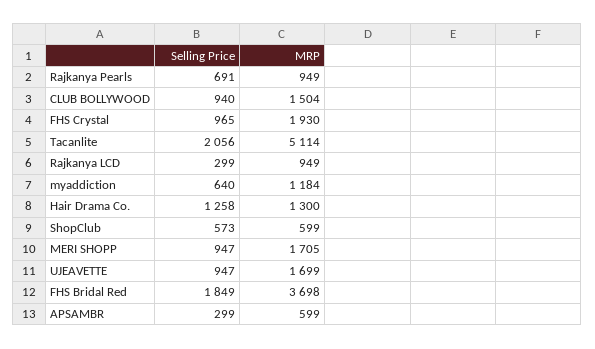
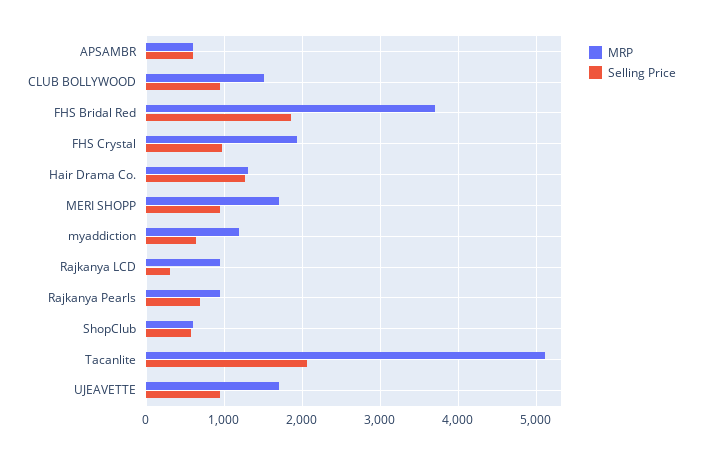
  {
    "Selling Price": {
      "Rajkanya Pearls": 691,
      "CLUB BOLLYWOOD": 940,
      "FHS Crystal": 965,
      "Tacanlite": 2056,
      "Rajkanya LCD": 299,
      "myaddiction": 640,
      "Hair Drama Co.": 1258,
      "ShopClub": 573,
      "MERI SHOPP": 947,
      "UJEAVETTE": 947,
      "FHS Bridal Red": 1849,
-     "APSAMBR": 299
+     "APSAMBR": 600
    },
    "MRP": {
      "Rajkanya Pearls": 949,
      "CLUB BOLLYWOOD": 1504,
      "FHS Crystal": 1930,
      "Tacanlite": 5114,
      "Rajkanya LCD": 949,
      "myaddiction": 1184,
      "Hair Drama Co.": 1300,
      "ShopClub": 599,
      "MERI SHOPP": 1705,
      "UJEAVETTE": 1699,
      "FHS Bridal Red": 3698,
      "APSAMBR": 599
    }
  }

